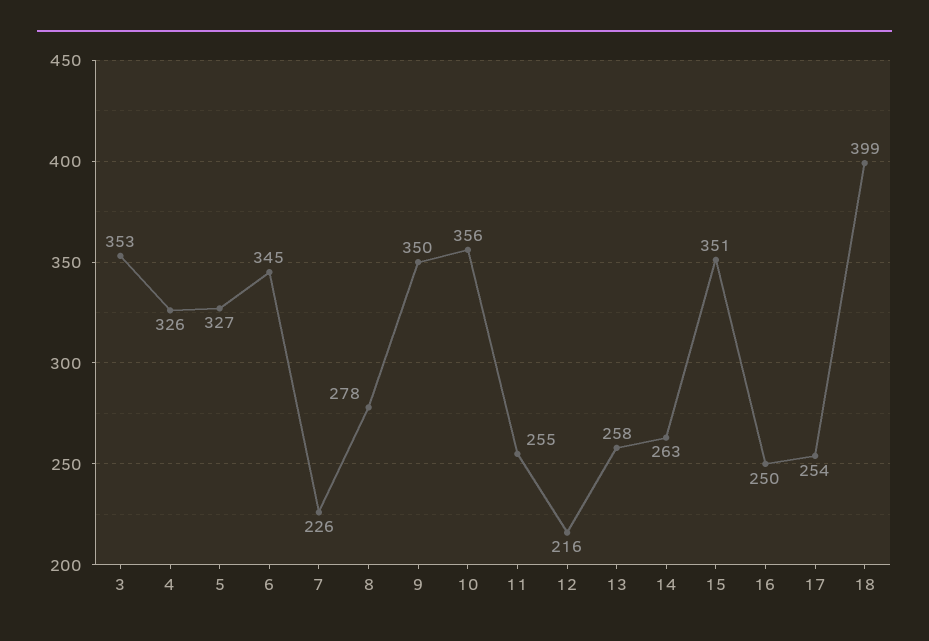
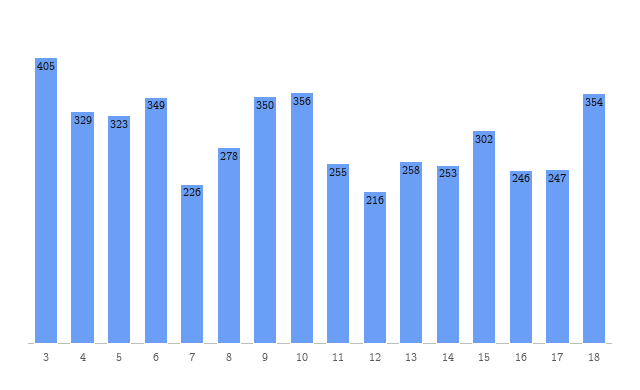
  {
-   "3": 353,
+   "3": 405,
-   "4": 326,
+   "4": 329,
-   "5": 327,
+   "5": 323,
-   "6": 345,
+   "6": 349,
    "7": 226,
    "8": 278,
    "9": 350,
    "10": 356,
    "11": 255,
    "12": 216,
    "13": 258,
-   "14": 263,
+   "14": 253,
-   "15": 351,
+   "15": 302,
-   "16": 250,
+   "16": 246,
-   "17": 254,
+   "17": 247,
-   "18": 399
+   "18": 354
  }

